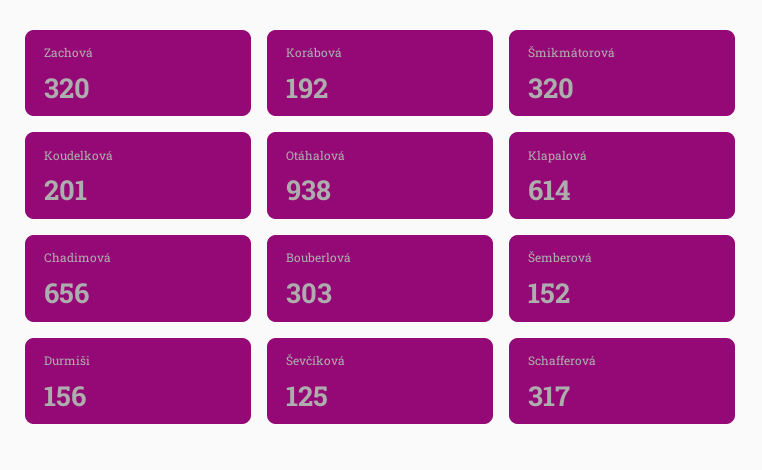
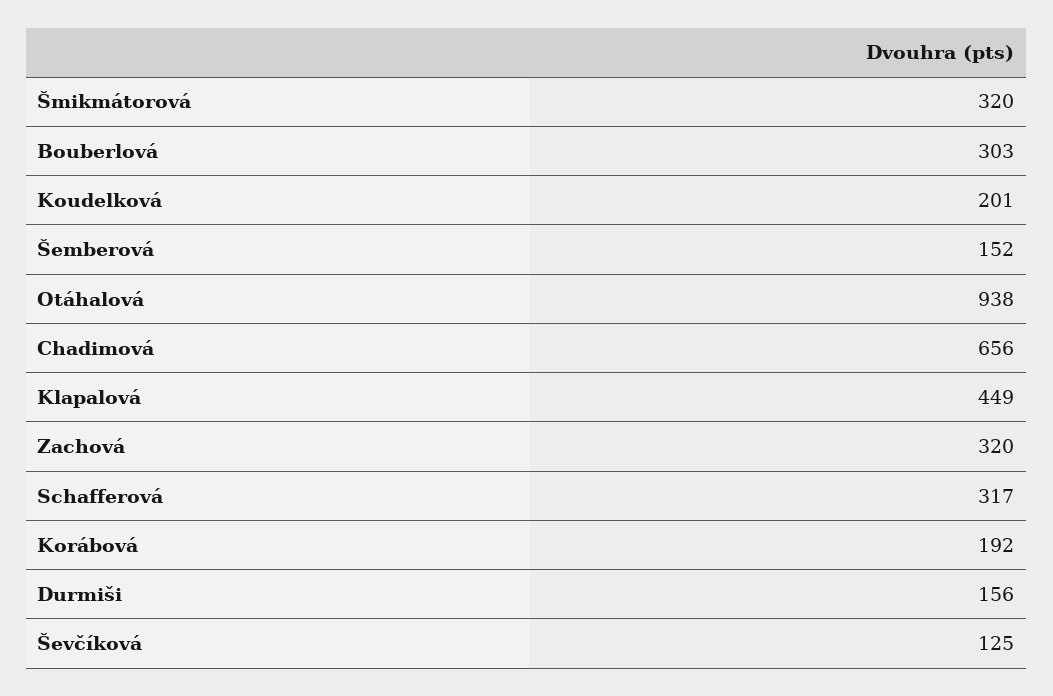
  {
    "Zachová": 320,
    "Korábová": 192,
    "Šmikmátorová": 320,
    "Koudelková": 201,
    "Otáhalová": 938,
-   "Klapalová": 614,
+   "Klapalová": 449,
    "Chadimová": 656,
    "Bouberlová": 303,
    "Šemberová": 152,
    "Durmiši": 156,
    "Ševčíková": 125,
    "Schafferová": 317
  }

